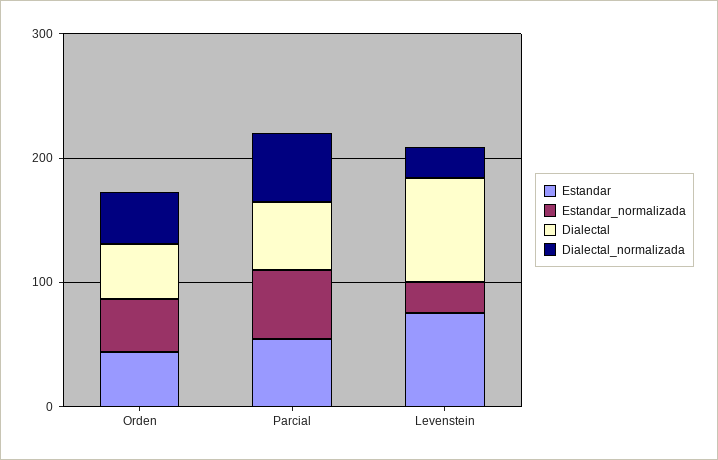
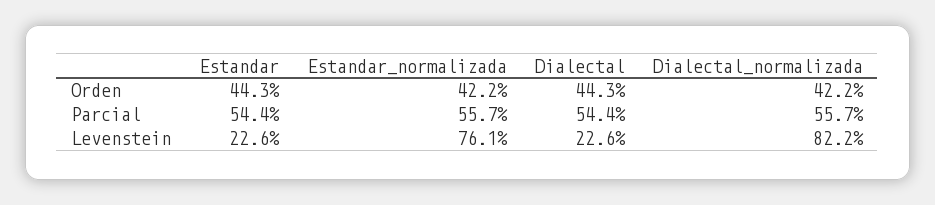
  {
    "Estandar": {
      "Orden": 44.3,
      "Parcial": 54.4,
-     "Levenstein": 80
+     "Levenstein": 22.6
    },
    "Estandar_normalizada": {
      "Orden": 42.2,
      "Parcial": 55.7,
-     "Levenstein": 20
+     "Levenstein": 76.1
    },
    "Dialectal": {
      "Orden": 44.3,
      "Parcial": 54.4,
-     "Levenstein": 80
+     "Levenstein": 22.6
    },
    "Dialectal_normalizada": {
      "Orden": 42.2,
      "Parcial": 55.7,
-     "Levenstein": 20
+     "Levenstein": 82.2
    }
  }

